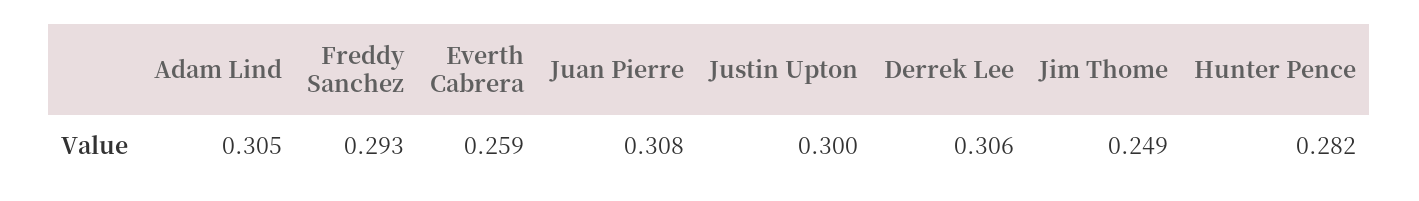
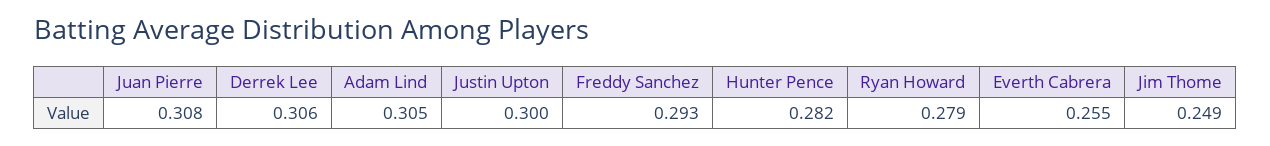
  {
    "Adam Lind": 0.305,
    "Freddy Sanchez": 0.293,
-   "Everth Cabrera": 0.259,
+   "Everth Cabrera": 0.255,
    "Juan Pierre": 0.308,
    "Justin Upton": 0.3,
    "Derrek Lee": 0.306,
    "Jim Thome": 0.249,
-   "Hunter Pence": 0.282
+   "Hunter Pence": 0.282,
+   "Ryan Howard": 0.279
  }

